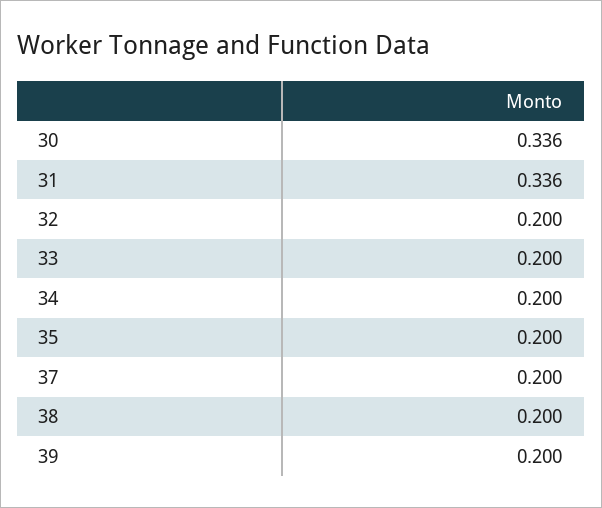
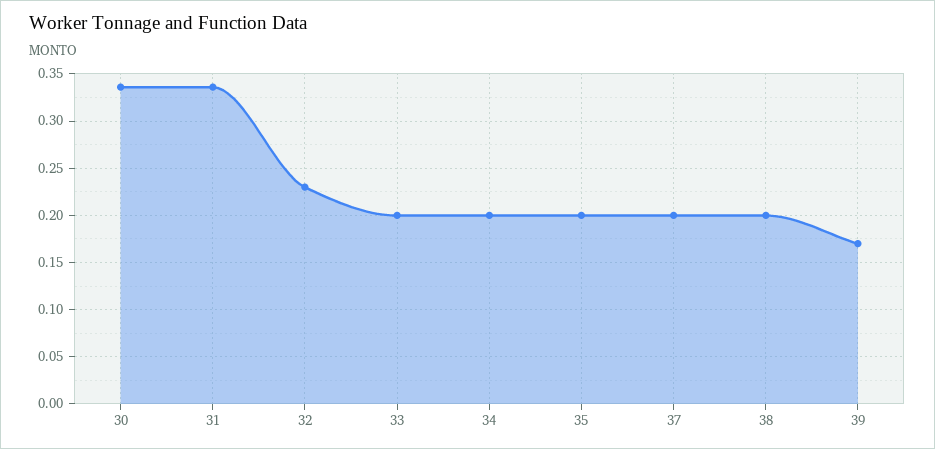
  {
    "30": 0.336,
    "31": 0.336,
-   "32": 0.2,
+   "32": 0.23,
    "33": 0.2,
    "34": 0.2,
    "35": 0.2,
    "37": 0.2,
    "38": 0.2,
-   "39": 0.2
+   "39": 0.17
  }

